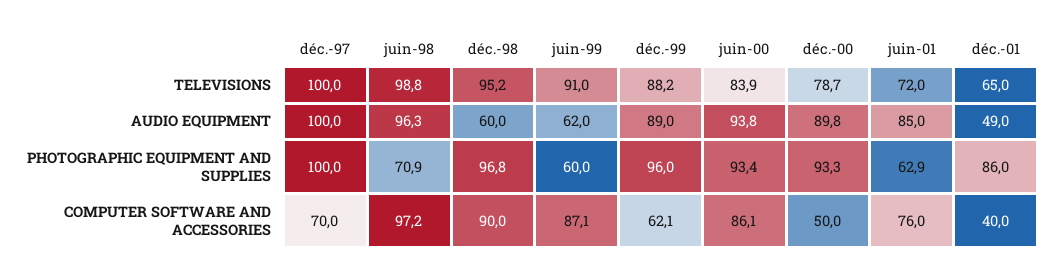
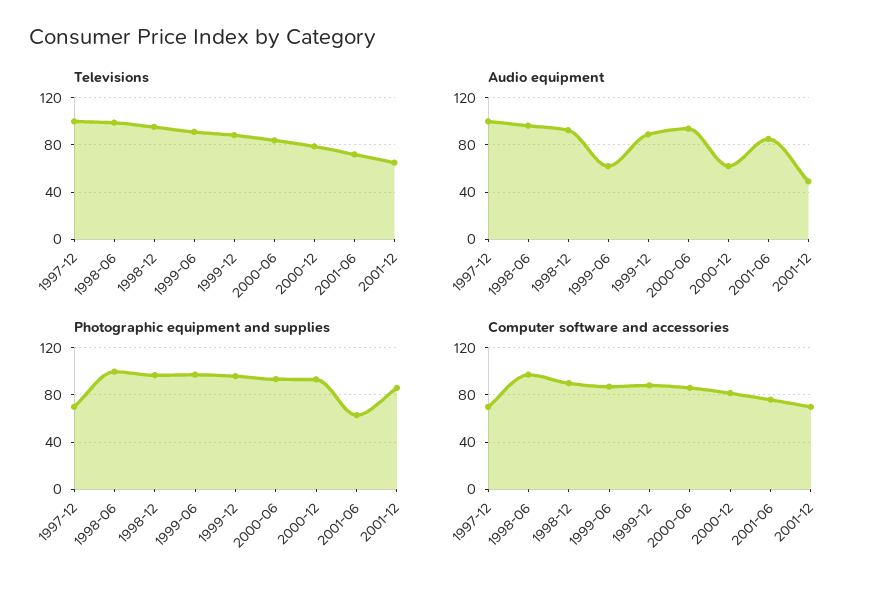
  {
    "TELEVISIONS": {
      "déc.-97": 100,
      "juin-98": 98.8,
      "déc.-98": 95.2,
      "juin-99": 91,
      "déc.-99": 88.2,
      "juin-00": 83.9,
      "déc.-00": 78.7,
      "juin-01": 72,
      "déc.-01": 65
    },
    "AUDIO EQUIPMENT": {
      "déc.-97": 100,
      "juin-98": 96.3,
-     "déc.-98": 60,
+     "déc.-98": 90,
      "juin-99": 62,
      "déc.-99": 89,
      "juin-00": 93.8,
-     "déc.-00": 89.8,
+     "déc.-00": 60,
      "juin-01": 85,
      "déc.-01": 49
    },
    "PHOTOGRAPHIC EQUIPMENT AND SUPPLIES": {
-     "déc.-97": 100,
+     "déc.-97": 70,
-     "juin-98": 70.9,
+     "juin-98": 100,
      "déc.-98": 96.8,
-     "juin-99": 60,
+     "juin-99": 100,
      "déc.-99": 96,
      "juin-00": 93.4,
      "déc.-00": 93.3,
      "juin-01": 62.9,
      "déc.-01": 86
    },
    "COMPUTER SOFTWARE AND ACCESSORIES": {
      "déc.-97": 70,
      "juin-98": 97.2,
      "déc.-98": 90,
      "juin-99": 87.1,
-     "déc.-99": 62.1,
+     "déc.-99": 90,
      "juin-00": 86.1,
-     "déc.-00": 50,
+     "déc.-00": 80,
      "juin-01": 76,
-     "déc.-01": 40
+     "déc.-01": 70
    }
  }

